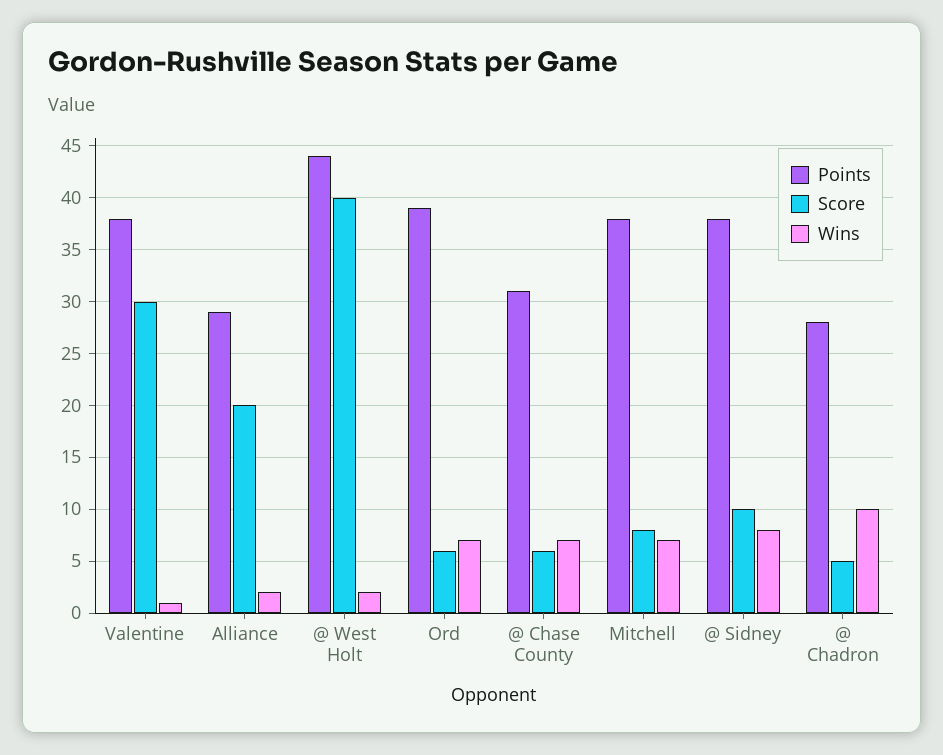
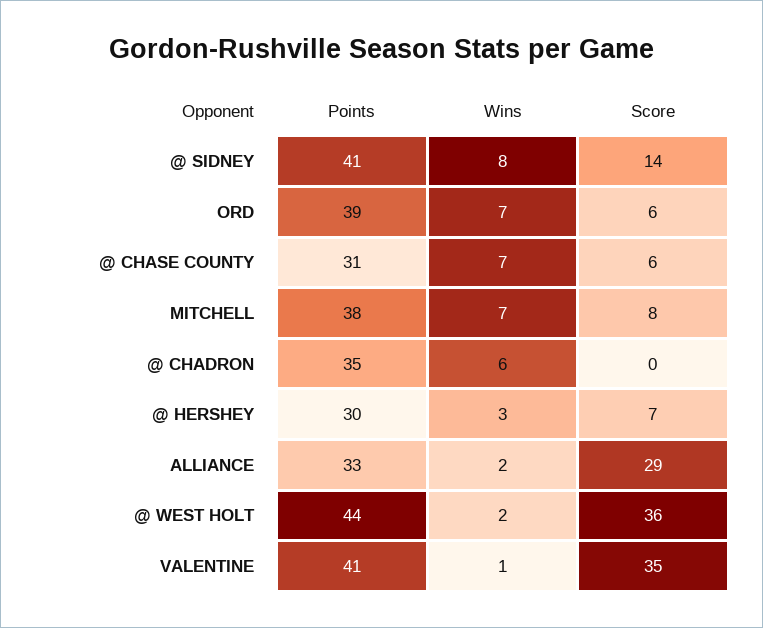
  {
    "Points": {
-     "Valentine": 38,
+     "Valentine": 41,
-     "Alliance": 29,
+     "Alliance": 33,
      "@ West Holt": 44,
      "Ord": 39,
      "@ Chase County": 31,
      "Mitchell": 38,
-     "@ Sidney": 38,
+     "@ Sidney": 41,
-     "@ Chadron": 28
+     "@ Chadron": 35,
+     "@ HERSHEY": 30
    },
    "Score": {
-     "Valentine": 30,
+     "Valentine": 35,
-     "Alliance": 20,
+     "Alliance": 29,
-     "@ West Holt": 40,
+     "@ West Holt": 36,
      "Ord": 6,
      "@ Chase County": 6,
      "Mitchell": 8,
-     "@ Sidney": 10,
+     "@ Sidney": 14,
-     "@ Chadron": 5
+     "@ Chadron": 0,
+     "@ HERSHEY": 7
    },
    "Wins": {
      "Valentine": 1,
      "Alliance": 2,
      "@ West Holt": 2,
      "Ord": 7,
      "@ Chase County": 7,
      "Mitchell": 7,
      "@ Sidney": 8,
-     "@ Chadron": 10
+     "@ Chadron": 6,
+     "@ HERSHEY": 3
    }
  }

